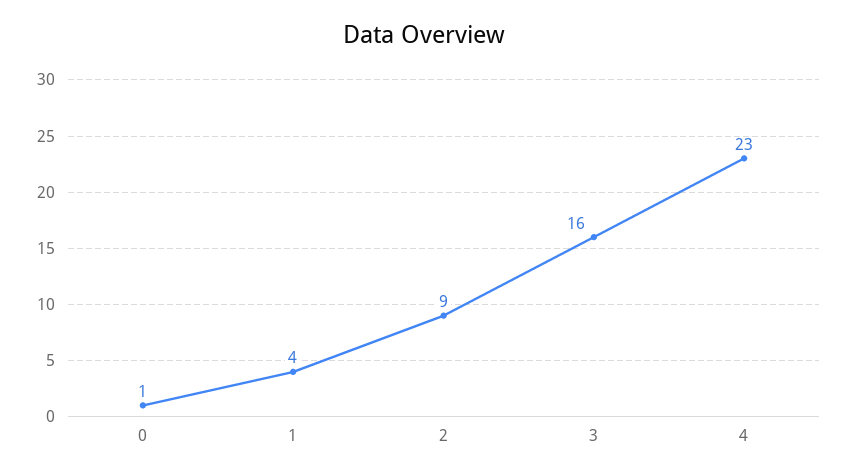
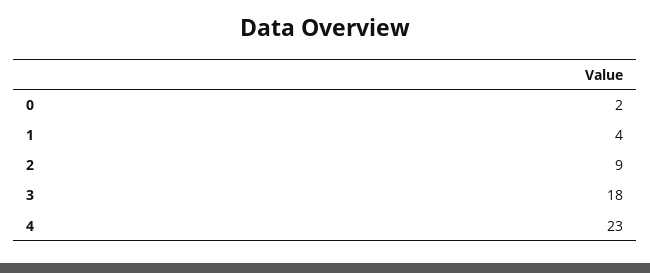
  {
-   "0": 1,
+   "0": 2,
    "1": 4,
    "2": 9,
-   "3": 16,
+   "3": 18,
    "4": 23
  }

